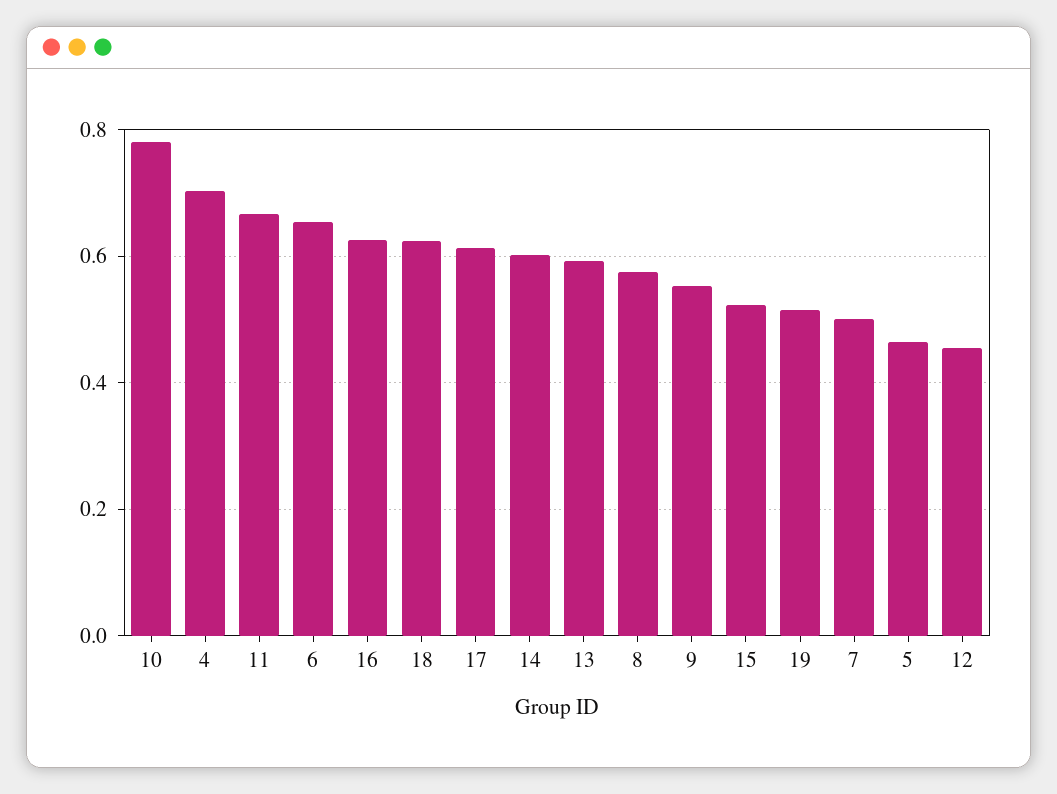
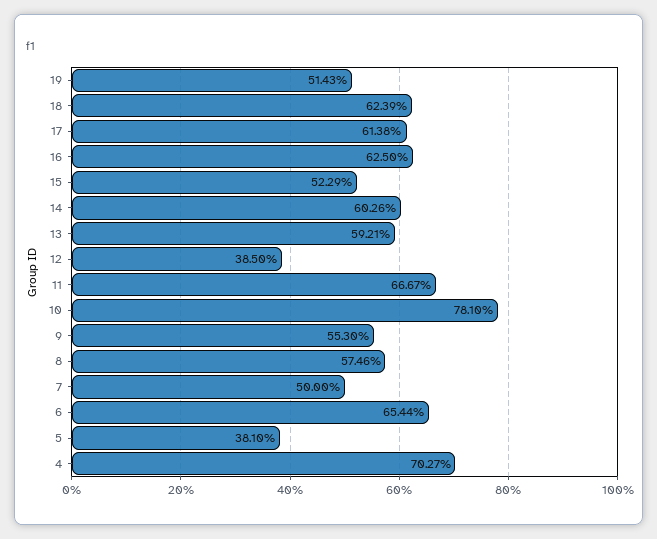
  {
    "10": 0.781,
    "4": 0.7027,
    "11": 0.6667,
    "6": 0.6544,
    "16": 0.625,
    "18": 0.6239,
    "17": 0.6138,
    "14": 0.6026,
    "13": 0.5921,
    "8": 0.5746,
    "9": 0.553,
    "15": 0.5229,
    "19": 0.5143,
    "7": 0.5,
-   "5": 0.46,
+   "5": 0.381,
-   "12": 0.46
+   "12": 0.385
  }

